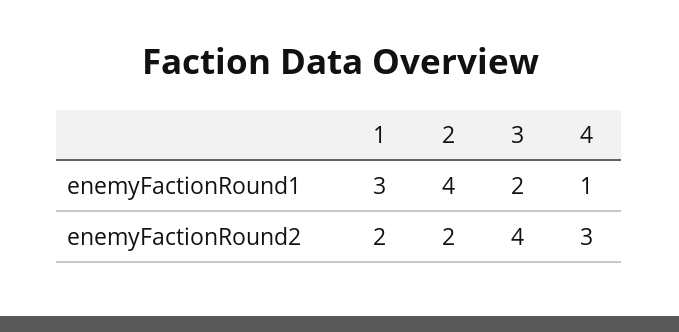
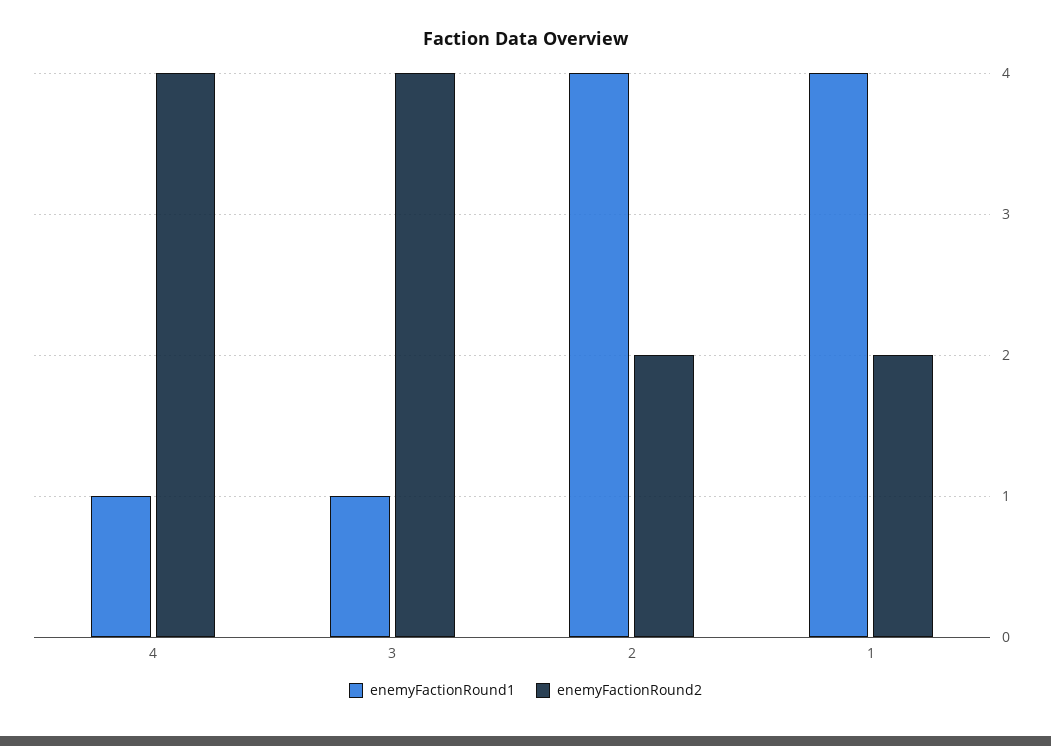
  {
    "enemyFactionRound1": {
-     "1": 3,
+     "1": 4,
      "2": 4,
-     "3": 2,
+     "3": 1,
      "4": 1
    },
    "enemyFactionRound2": {
      "1": 2,
      "2": 2,
      "3": 4,
-     "4": 3
+     "4": 4
    }
  }

